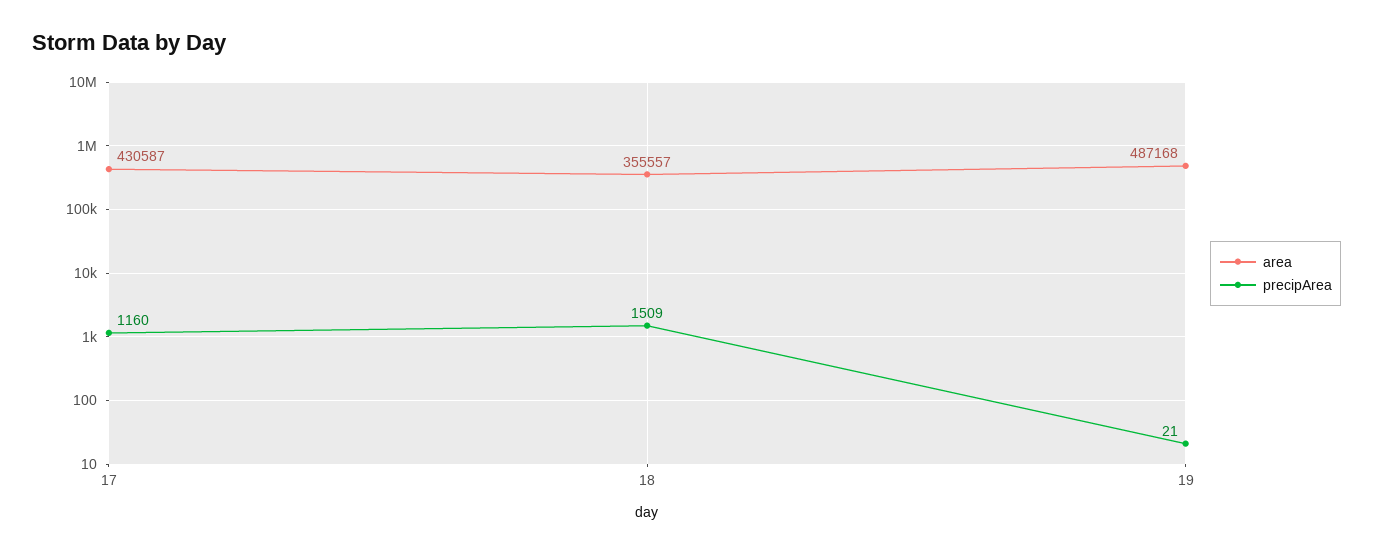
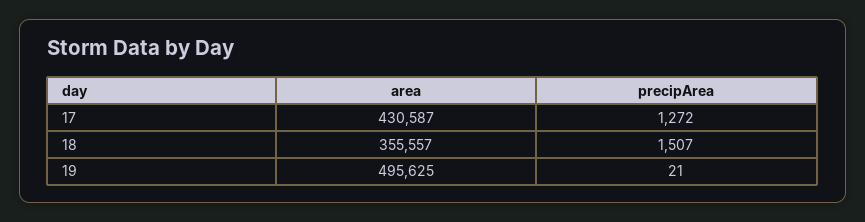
  {
    "area": {
      "17": 430587,
      "18": 355557,
-     "19": 487168
+     "19": 495625
    },
    "precipArea": {
-     "17": 1160,
+     "17": 1272,
-     "18": 1509,
+     "18": 1507,
      "19": 21
    }
  }

